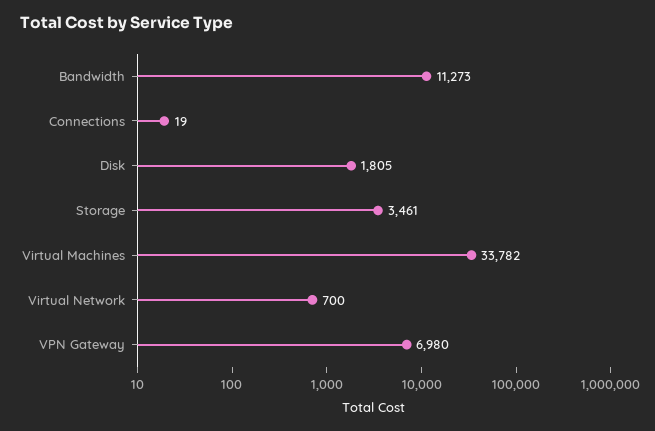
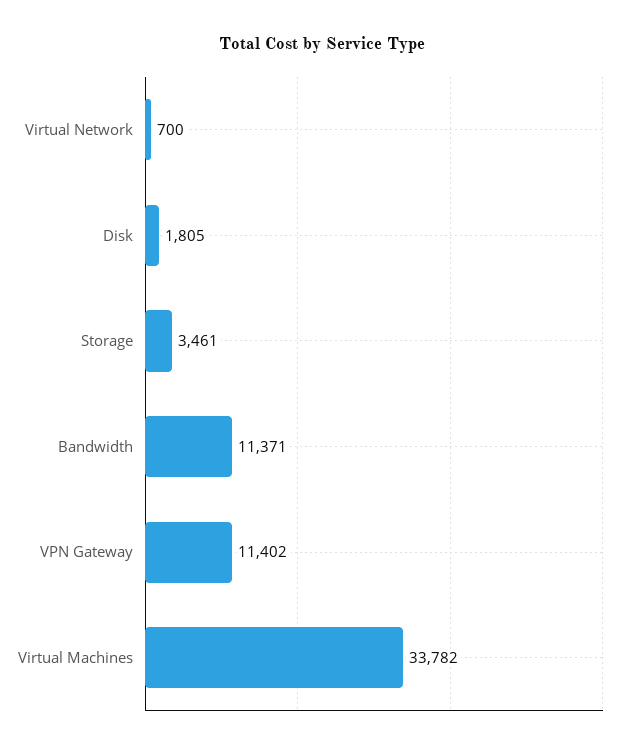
  {
-   "Bandwidth": 11273,
+   "Bandwidth": 11371,
-   "Connections": 19,
    "Disk": 1805,
    "Storage": 3461,
    "Virtual Machines": 33782,
    "Virtual Network": 700,
-   "VPN Gateway": 6980
+   "VPN Gateway": 11402
  }

